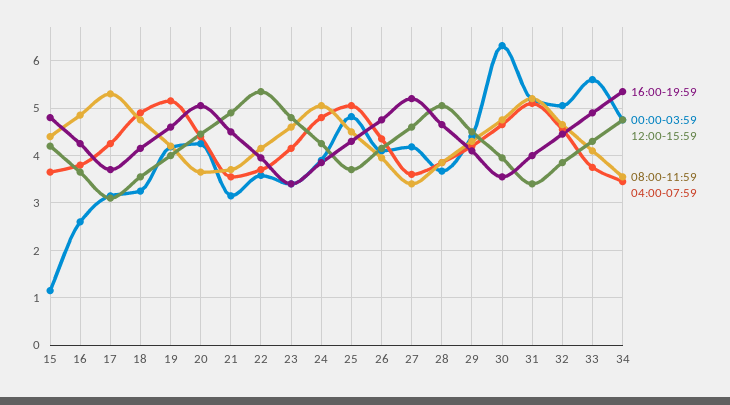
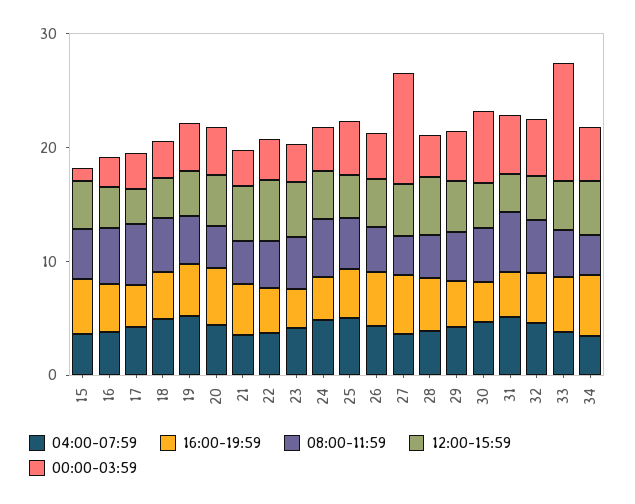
  {
    "16:00-19:59": {
      "15": 4.8,
      "16": 4.2,
      "17": 3.8,
      "18": 4.2,
      "19": 4.6,
      "20": 5,
      "21": 4.6,
      "22": 4,
      "23": 3.4,
      "24": 3.8,
      "25": 4.4,
      "26": 4.8,
      "27": 5.2,
      "28": 4.6,
      "29": 4.2,
      "30": 3.6,
      "31": 4,
      "32": 4.4,
      "33": 5,
      "34": 5.4
    },
    "00:00-03:59": {
      "15": 1.2,
      "16": 2.6,
      "17": 3.2,
      "18": 3.2,
      "19": 4.2,
      "20": 4.2,
      "21": 3.2,
      "22": 3.6,
      "23": 3.4,
      "24": 4,
      "25": 4.8,
      "26": 4.2,
-     "27": 4.2,
+     "27": 10,
      "28": 3.6,
      "29": 4.4,
      "30": 6.4,
      "31": 5.2,
      "32": 5,
-     "33": 5.6,
+     "33": 10,
      "34": 4.8
    },
    "12:00-15:59": {
      "15": 4.2,
      "16": 3.6,
      "17": 3.2,
      "18": 3.6,
      "19": 4,
      "20": 4.4,
      "21": 5,
      "22": 5.4,
      "23": 4.8,
      "24": 4.2,
      "25": 3.8,
      "26": 4.2,
      "27": 4.6,
      "28": 5,
      "29": 4.6,
      "30": 4,
      "31": 3.4,
      "32": 3.8,
      "33": 4.4,
      "34": 4.8
    },
    "08:00-11:59": {
      "15": 4.4,
      "16": 4.8,
      "17": 5.4,
      "18": 4.8,
      "19": 4.2,
      "20": 3.6,
      "21": 3.8,
      "22": 4.2,
      "23": 4.6,
      "24": 5,
      "25": 4.6,
      "26": 4,
      "27": 3.4,
      "28": 3.8,
      "29": 4.4,
      "30": 4.8,
      "31": 5.2,
      "32": 4.6,
      "33": 4.2,
      "34": 3.6
    },
    "04:00-07:59": {
      "15": 3.6,
      "16": 3.8,
      "17": 4.2,
      "18": 5,
      "19": 5.2,
      "20": 4.4,
      "21": 3.6,
      "22": 3.8,
      "23": 4.2,
      "24": 4.8,
      "25": 5,
      "26": 4.4,
      "27": 3.6,
      "28": 3.8,
      "29": 4.2,
      "30": 4.6,
      "31": 5.2,
      "32": 4.6,
      "33": 3.8,
      "34": 3.4
    }
  }

